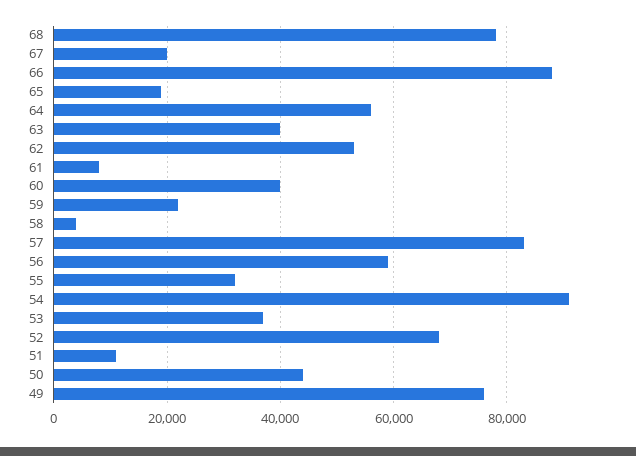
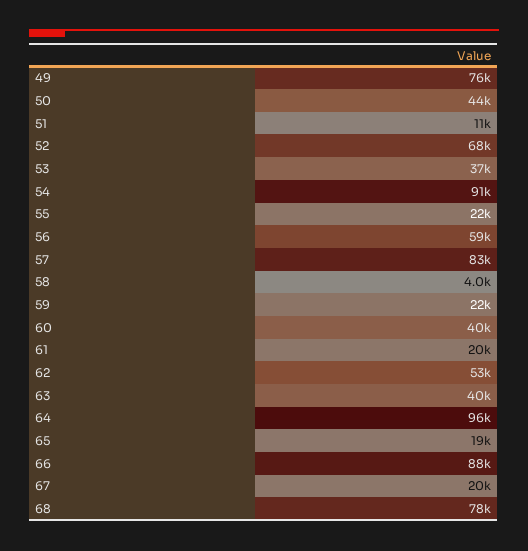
  {
    "68": 78000,
    "67": 20000,
    "66": 88000,
    "65": 19000,
-   "64": 56000,
+   "64": 96000,
    "63": 40000,
    "62": 53000,
-   "61": 8000,
+   "61": 20000,
    "60": 40000,
    "59": 22000,
    "58": 4000,
    "57": 83000,
    "56": 59000,
-   "55": 32000,
+   "55": 22000,
    "54": 91000,
    "53": 37000,
    "52": 68000,
    "51": 11000,
    "50": 44000,
    "49": 76000
  }

